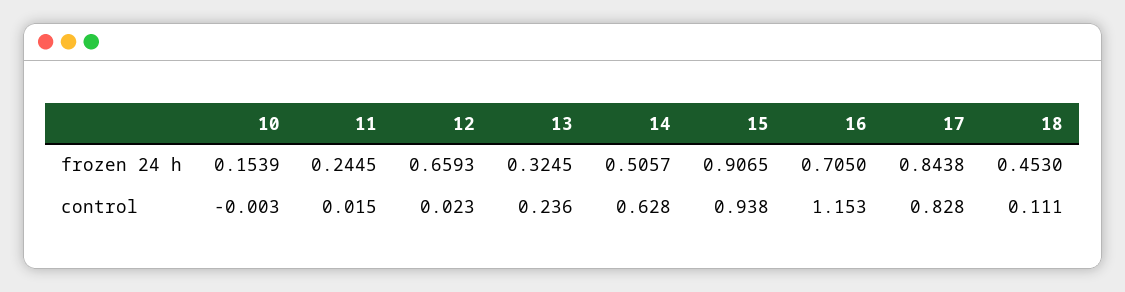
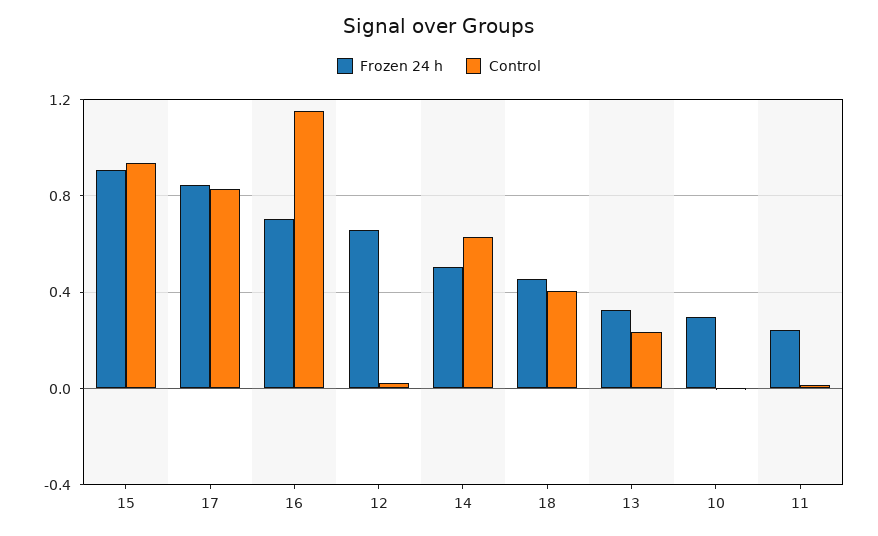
  {
    "frozen 24 h": {
-     "10": 0.1539,
+     "10": 0.3,
      "11": 0.2445,
      "12": 0.6593,
      "13": 0.3245,
      "14": 0.5057,
      "15": 0.9065,
      "16": 0.705,
      "17": 0.8438,
      "18": 0.453
    },
    "control": {
      "10": -0.003,
      "11": 0.015,
      "12": 0.023,
      "13": 0.236,
      "14": 0.628,
      "15": 0.938,
      "16": 1.153,
      "17": 0.828,
-     "18": 0.111
+     "18": 0.4
    }
  }

